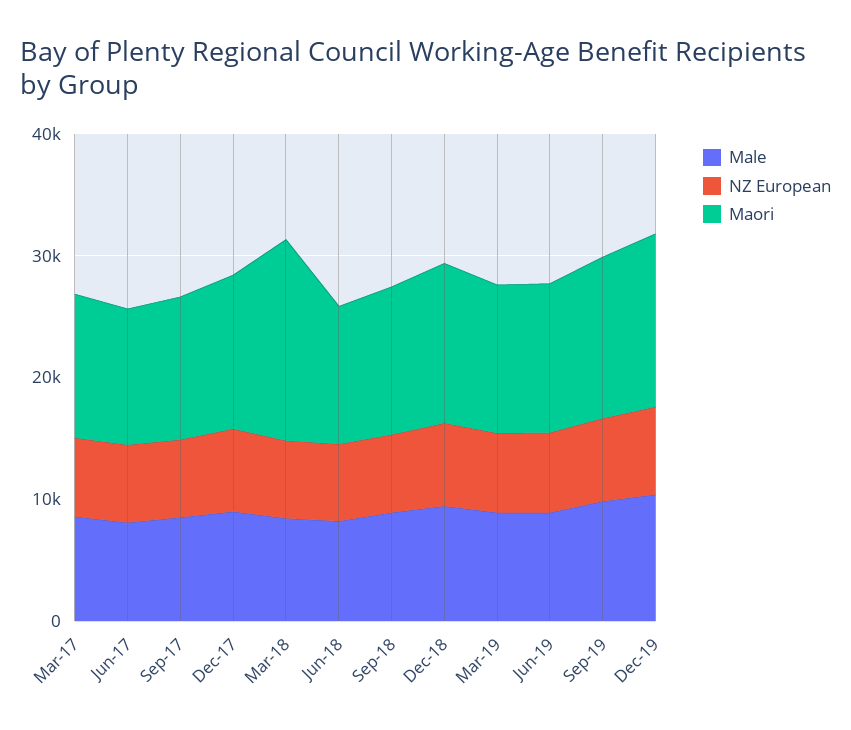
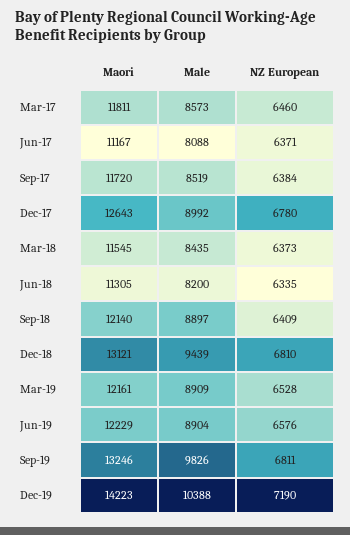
  {
    "Male": {
      "Mar-17": 8573,
      "Jun-17": 8088,
      "Sep-17": 8519,
      "Dec-17": 8992,
      "Mar-18": 8435,
      "Jun-18": 8200,
      "Sep-18": 8897,
      "Dec-18": 9439,
      "Mar-19": 8909,
      "Jun-19": 8904,
      "Sep-19": 9826,
      "Dec-19": 10388
    },
    "NZ European": {
      "Mar-17": 6460,
      "Jun-17": 6371,
      "Sep-17": 6384,
      "Dec-17": 6780,
      "Mar-18": 6373,
      "Jun-18": 6335,
      "Sep-18": 6409,
      "Dec-18": 6810,
      "Mar-19": 6528,
      "Jun-19": 6576,
      "Sep-19": 6811,
      "Dec-19": 7190
    },
    "Maori": {
      "Mar-17": 11811,
      "Jun-17": 11167,
      "Sep-17": 11720,
      "Dec-17": 12643,
-     "Mar-18": 16000,
+     "Mar-18": 11545,
      "Jun-18": 11305,
      "Sep-18": 12140,
      "Dec-18": 13121,
      "Mar-19": 12161,
      "Jun-19": 12229,
      "Sep-19": 13246,
      "Dec-19": 14223
    }
  }

